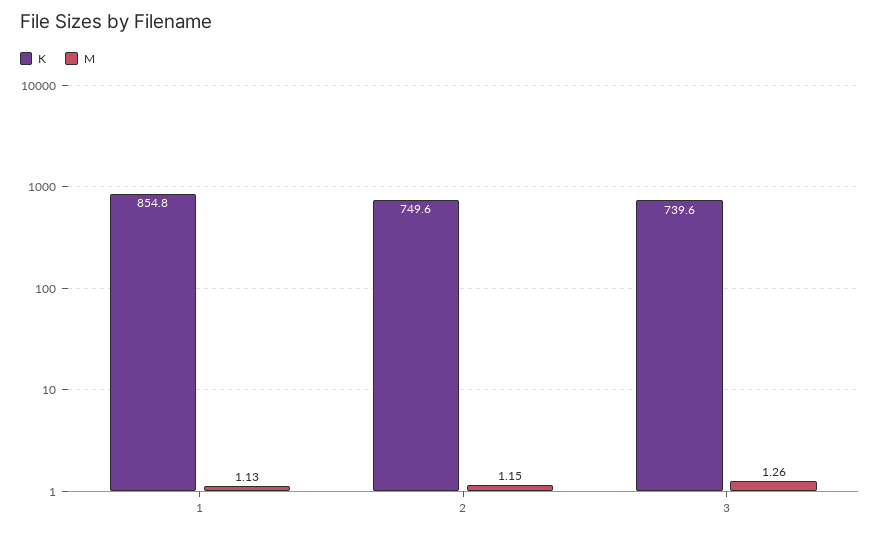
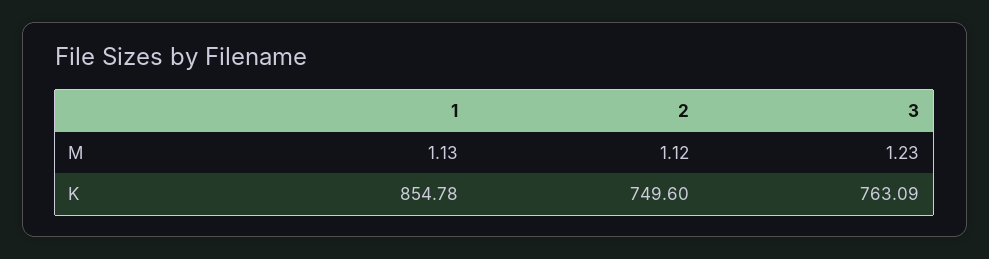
  {
    "K": {
      "1": 854.78,
      "2": 749.6,
-     "3": 739.6
+     "3": 763.09
    },
    "M": {
      "1": 1.13,
-     "2": 1.15,
+     "2": 1.12,
-     "3": 1.26
+     "3": 1.23
    }
  }

